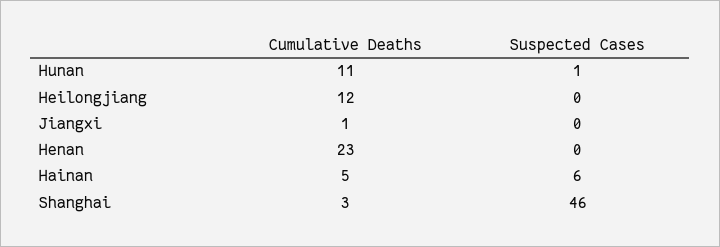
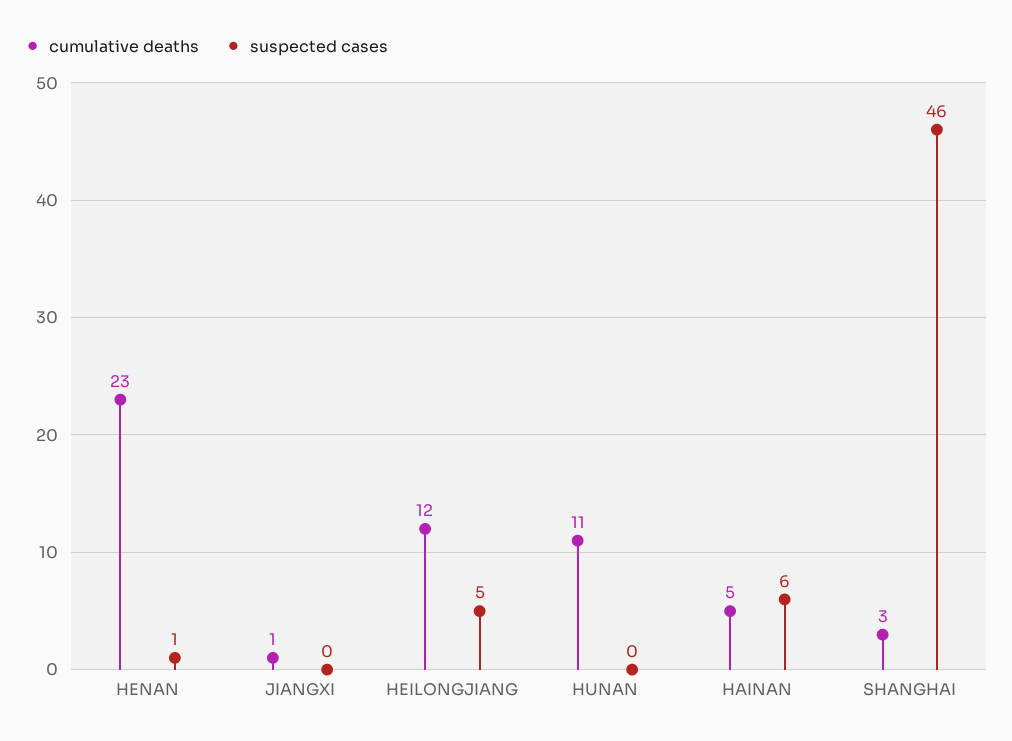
  {
    "Cumulative Deaths": {
      "Hunan": 11,
      "Heilongjiang": 12,
      "Jiangxi": 1,
      "Henan": 23,
      "Hainan": 5,
      "Shanghai": 3
    },
    "Suspected Cases": {
-     "Hunan": 1,
+     "Hunan": 0,
-     "Heilongjiang": 0,
+     "Heilongjiang": 5,
      "Jiangxi": 0,
-     "Henan": 0,
+     "Henan": 1,
      "Hainan": 6,
      "Shanghai": 46
    }
  }

